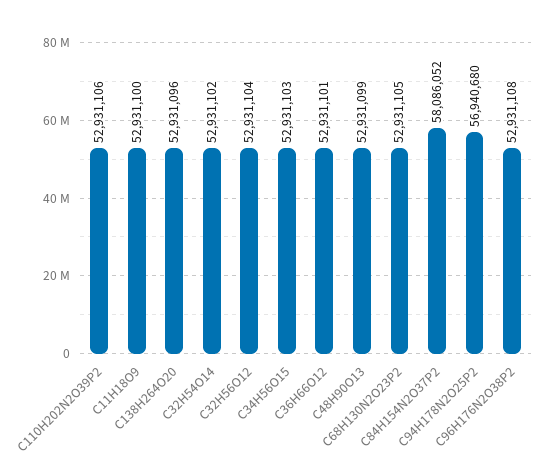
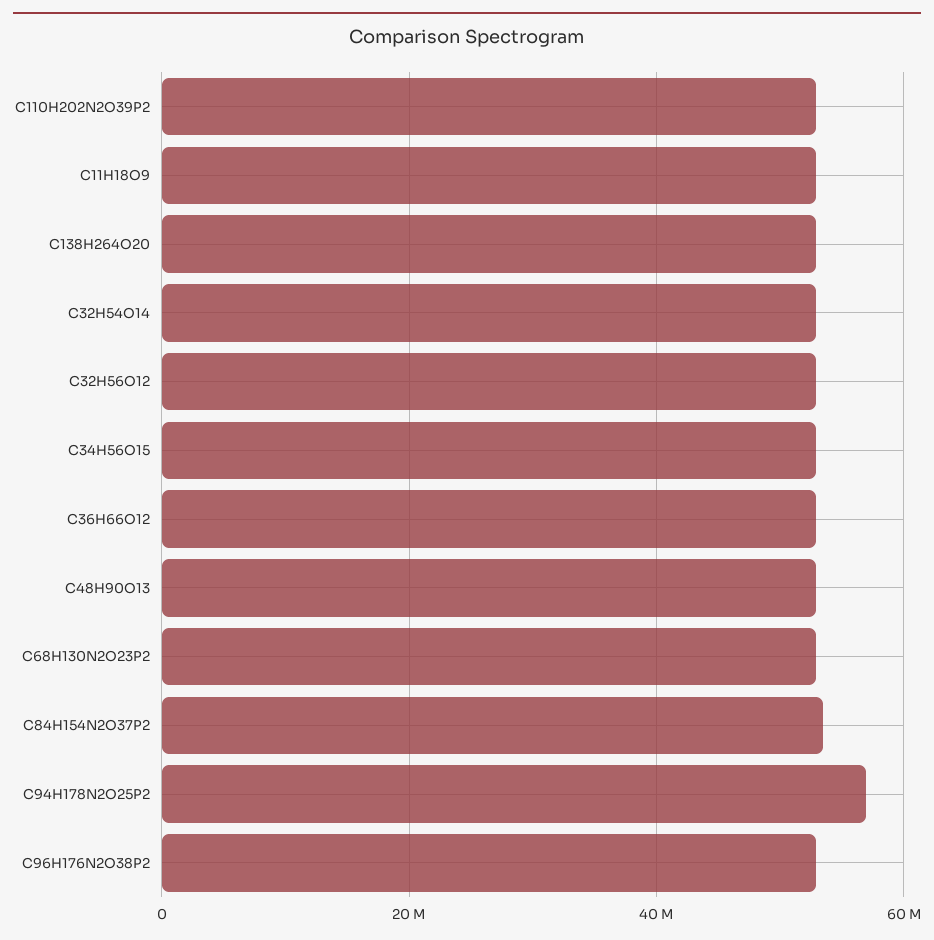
  {
    "C110H202N2O39P2": 52931106,
    "C11H18O9": 52931100,
    "C138H264O20": 52931096,
    "C32H54O14": 52931102,
    "C32H56O12": 52931104,
    "C34H56O15": 52931103,
    "C36H66O12": 52931101,
    "C48H90O13": 52931099,
    "C68H130N2O23P2": 52931105,
-   "C84H154N2O37P2": 58086052,
+   "C84H154N2O37P2": 54000000,
    "C94H178N2O25P2": 56940680,
    "C96H176N2O38P2": 52931108
  }

